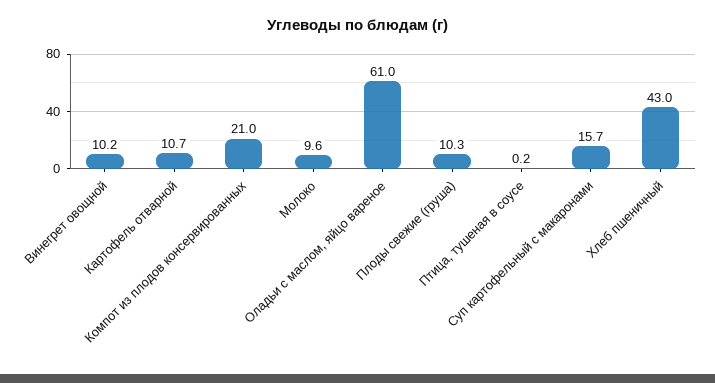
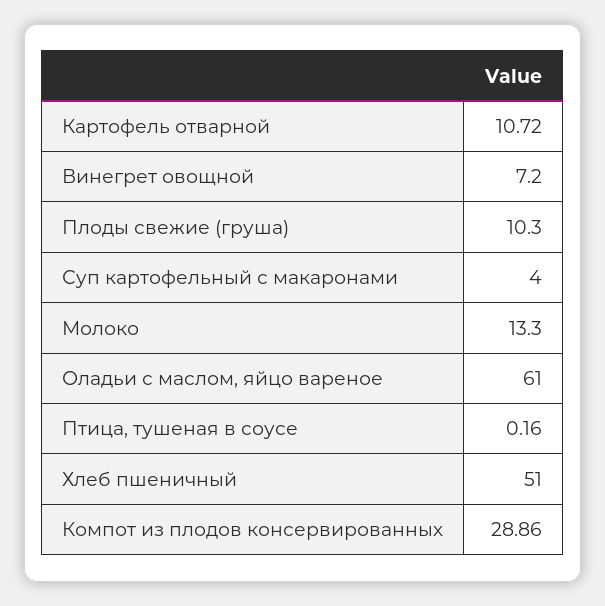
  {
-   "Винегрет овощной": 10.2,
+   "Винегрет овощной": 7.2,
    "Картофель отварной": 10.72,
-   "Компот из плодов консервированных": 21,
+   "Компот из плодов консервированных": 28.86,
-   "Молоко": 9.6,
+   "Молоко": 13.3,
    "Оладьи с маслом, яйцо вареное": 61,
    "Плоды свежие (груша)": 10.3,
    "Птица, тушеная в соусе": 0.16,
-   "Суп картофельный с макаронами": 15.7,
+   "Суп картофельный с макаронами": 4,
-   "Хлеб пшеничный": 43
+   "Хлеб пшеничный": 51
  }

